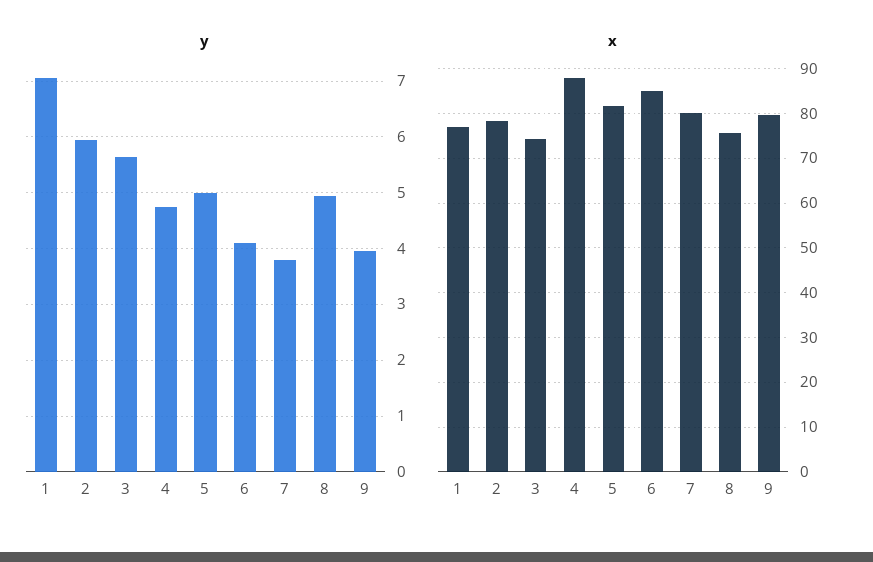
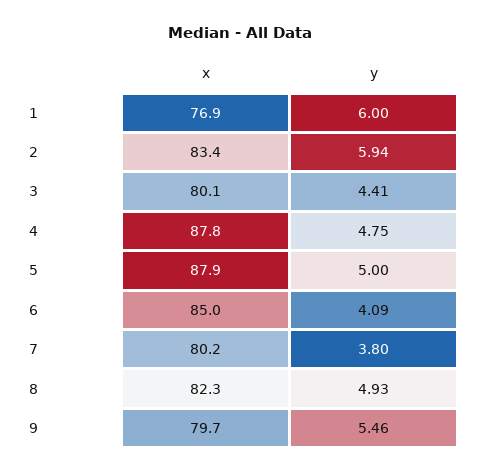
  {
    "y": {
-     "1": 7,
+     "1": 6,
      "2": 5.94,
-     "3": 5.6,
+     "3": 4.41,
      "4": 4.75,
      "5": 5,
      "6": 4.09,
      "7": 3.8,
      "8": 4.93,
-     "9": 4
+     "9": 5.46
    },
    "x": {
      "1": 76.9,
-     "2": 78,
+     "2": 83.4,
-     "3": 74,
+     "3": 80.1,
      "4": 87.8,
-     "5": 82,
+     "5": 87.9,
      "6": 85,
      "7": 80.2,
-     "8": 76,
+     "8": 82.3,
      "9": 79.7
    }
  }

